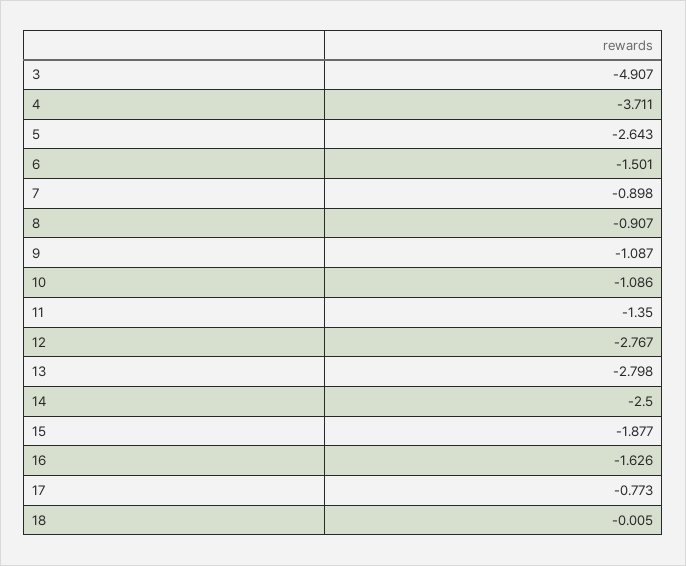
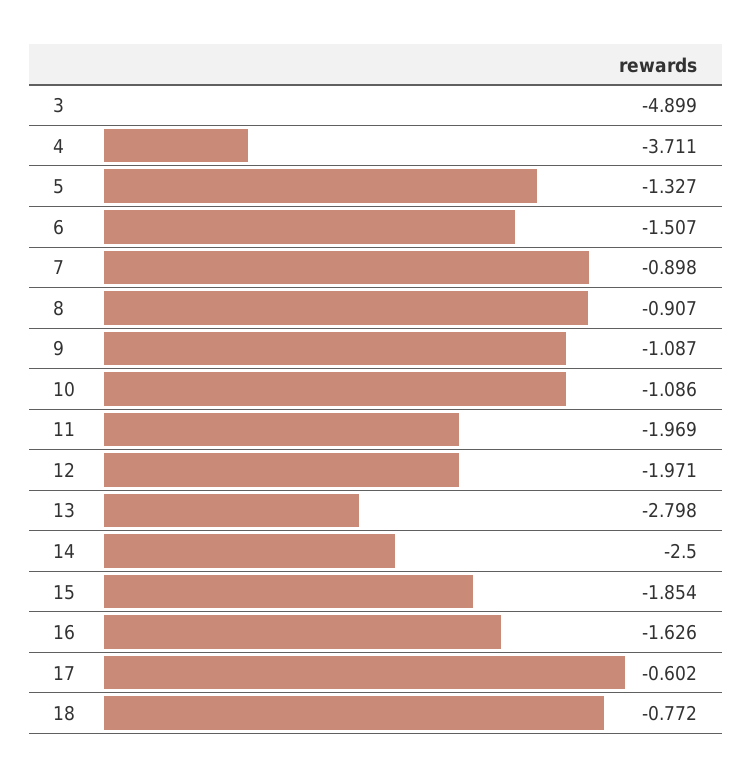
  {
-   "3": -4.907,
+   "3": -4.899,
    "4": -3.711,
-   "5": -2.643,
+   "5": -1.327,
-   "6": -1.501,
+   "6": -1.507,
    "7": -0.898,
    "8": -0.907,
    "9": -1.087,
    "10": -1.086,
-   "11": -1.35,
+   "11": -1.969,
-   "12": -2.767,
+   "12": -1.971,
    "13": -2.798,
    "14": -2.5,
-   "15": -1.877,
+   "15": -1.854,
    "16": -1.626,
-   "17": -0.773,
+   "17": -0.602,
-   "18": -0.005
+   "18": -0.772
  }

